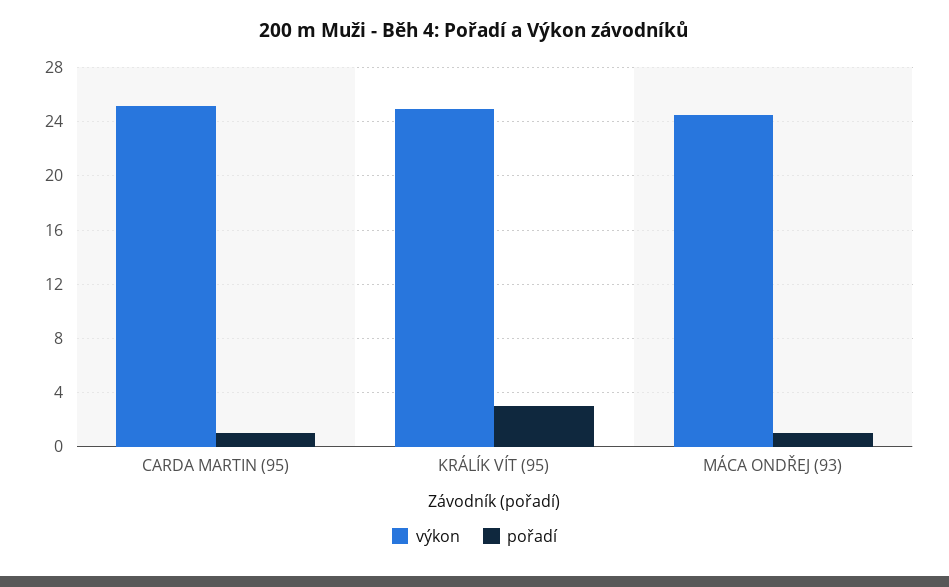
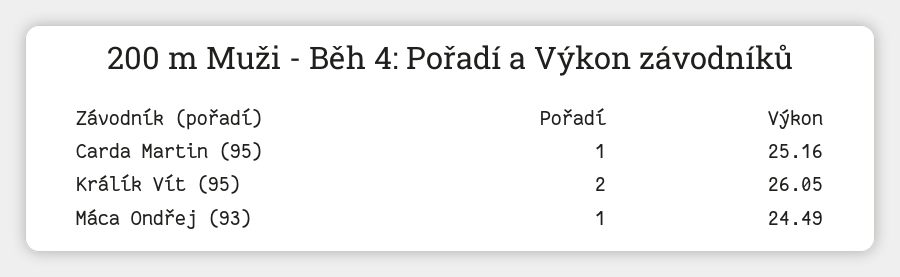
  {
    "výkon": {
      "CARDA MARTIN (95)": 25.16,
-     "KRÁLÍK VÍT (95)": 25,
+     "KRÁLÍK VÍT (95)": 26.05,
      "MÁCA ONDŘEJ (93)": 24.49
    },
    "pořadí": {
      "CARDA MARTIN (95)": 1,
-     "KRÁLÍK VÍT (95)": 3,
+     "KRÁLÍK VÍT (95)": 2,
      "MÁCA ONDŘEJ (93)": 1
    }
  }

